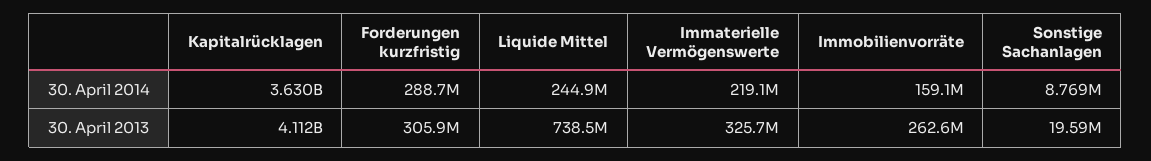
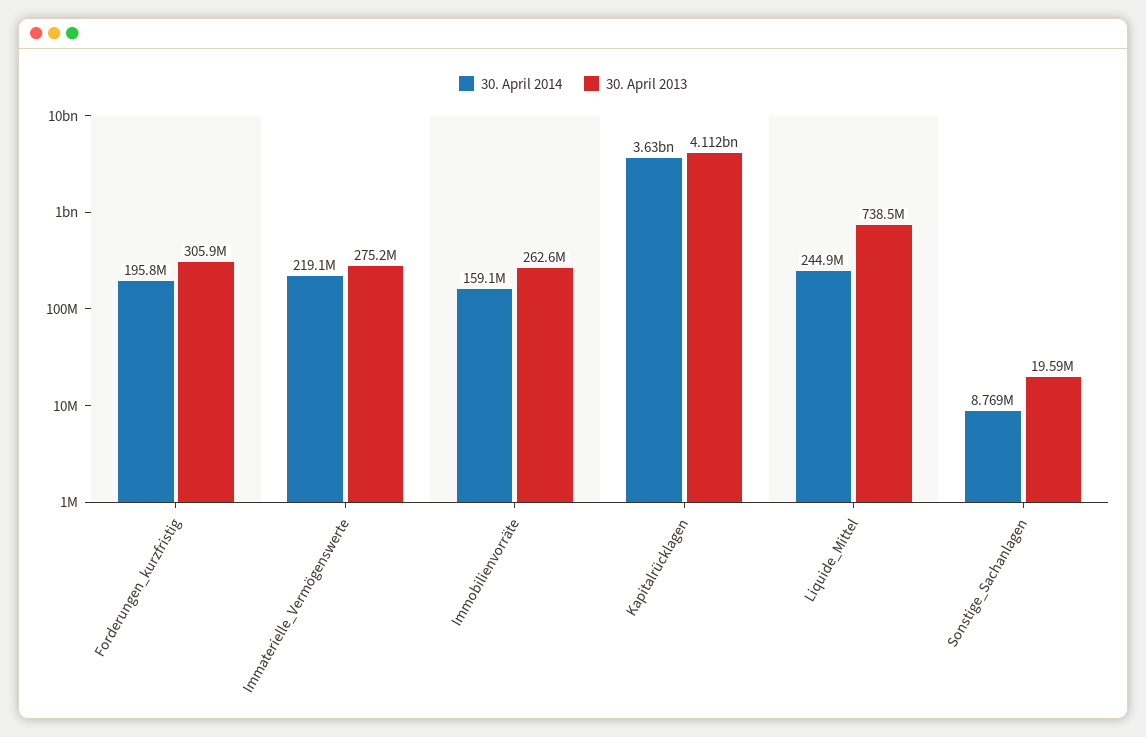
  {
    "30. April 2014": {
      "Kapitalrücklagen": 3630000000,
-     "Forderungen kurzfristig": 288700000,
+     "Forderungen kurzfristig": 195800000,
      "Liquide Mittel": 244900000,
      "Immaterielle Vermögenswerte": 219100000,
      "Immobilienvorräte": 159100000,
      "Sonstige Sachanlagen": 8769000
    },
    "30. April 2013": {
      "Kapitalrücklagen": 4112000000,
      "Forderungen kurzfristig": 305900000,
      "Liquide Mittel": 738500000,
-     "Immaterielle Vermögenswerte": 325700000,
+     "Immaterielle Vermögenswerte": 275200000,
      "Immobilienvorräte": 262600000,
      "Sonstige Sachanlagen": 19590000
    }
  }

